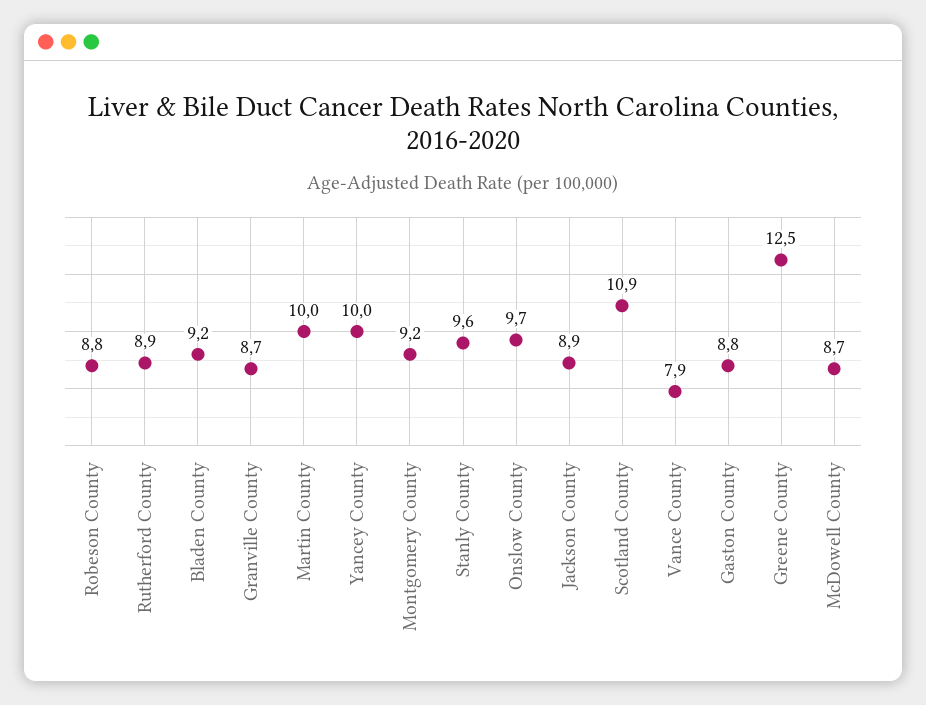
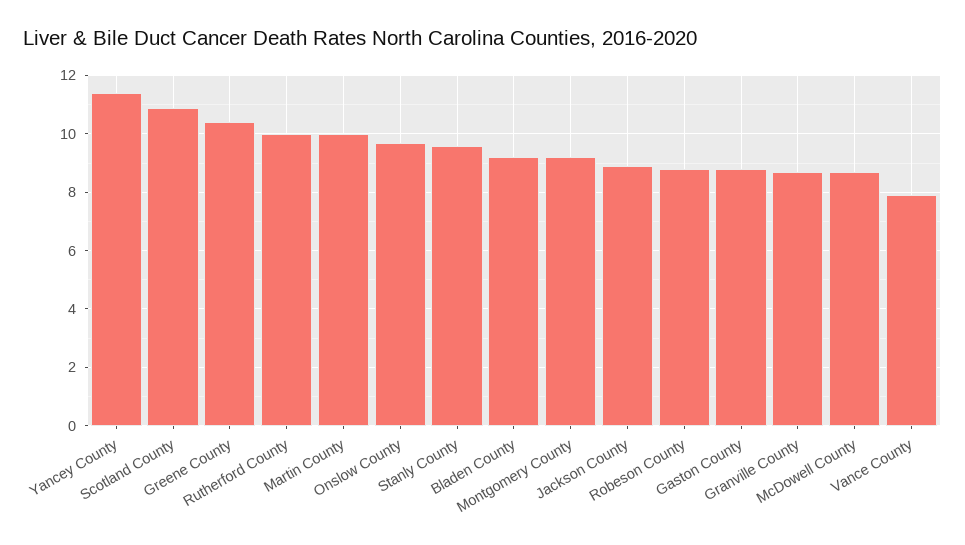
  {
    "Robeson County": 8.8,
-   "Rutherford County": 8.9,
+   "Rutherford County": 10,
    "Bladen County": 9.2,
    "Granville County": 8.7,
    "Martin County": 10,
-   "Yancey County": 10,
+   "Yancey County": 11.5,
    "Montgomery County": 9.2,
    "Stanly County": 9.6,
    "Onslow County": 9.7,
    "Jackson County": 8.9,
    "Scotland County": 10.9,
    "Vance County": 7.9,
    "Gaston County": 8.8,
-   "Greene County": 12.5,
+   "Greene County": 10.5,
    "McDowell County": 8.7
  }

